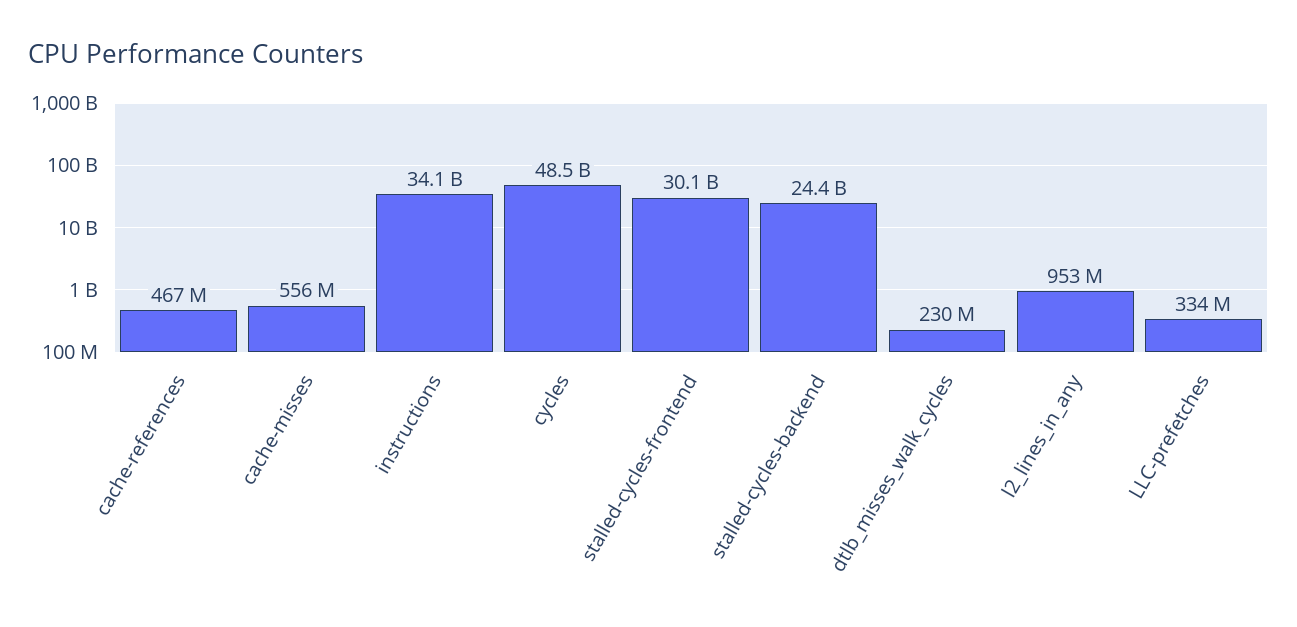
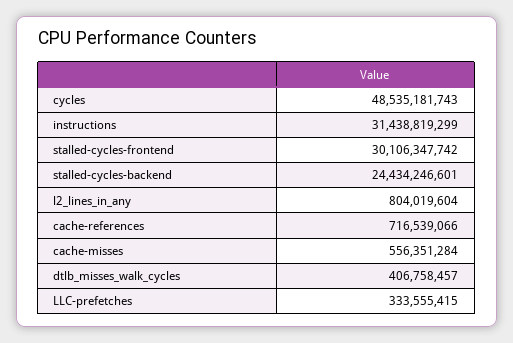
  {
-   "cache-references": 467000000,
+   "cache-references": 716539066,
    "cache-misses": 556351284,
-   "instructions": 34100000000,
+   "instructions": 31438819299,
    "cycles": 48535181743,
    "stalled-cycles-frontend": 30106347742,
    "stalled-cycles-backend": 24434246601,
-   "dtlb_misses_walk_cycles": 230000000,
+   "dtlb_misses_walk_cycles": 406758457,
-   "l2_lines_in_any": 953000000,
+   "l2_lines_in_any": 804019604,
    "LLC-prefetches": 333555415
  }

